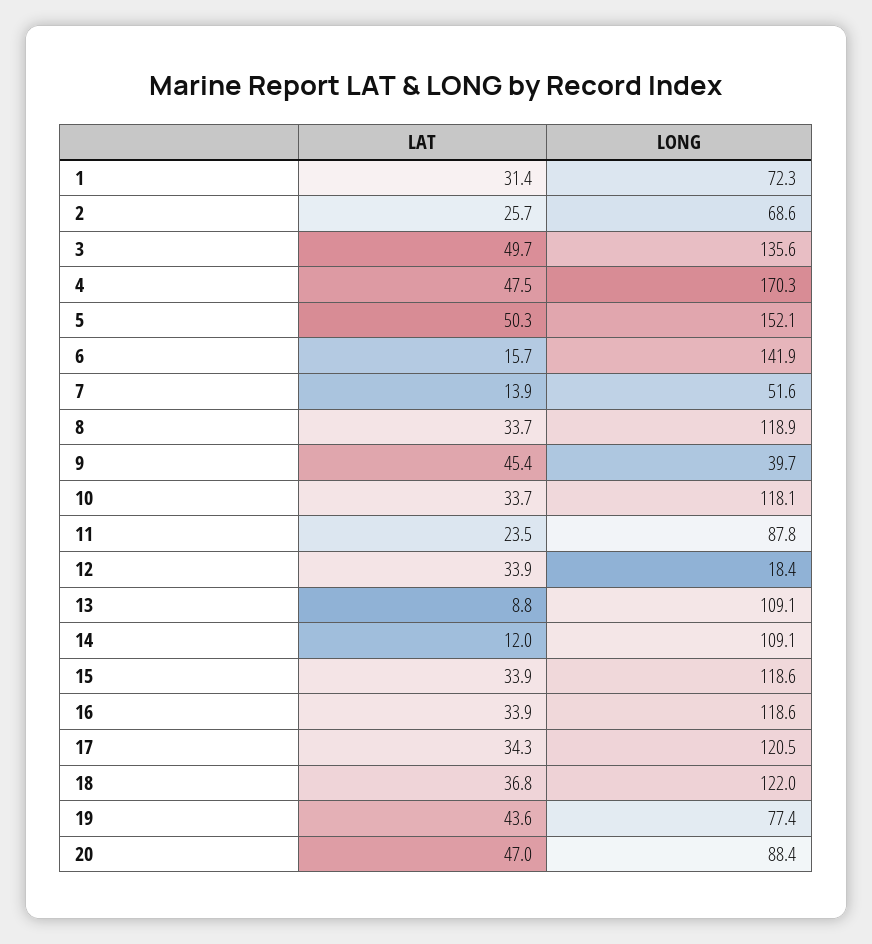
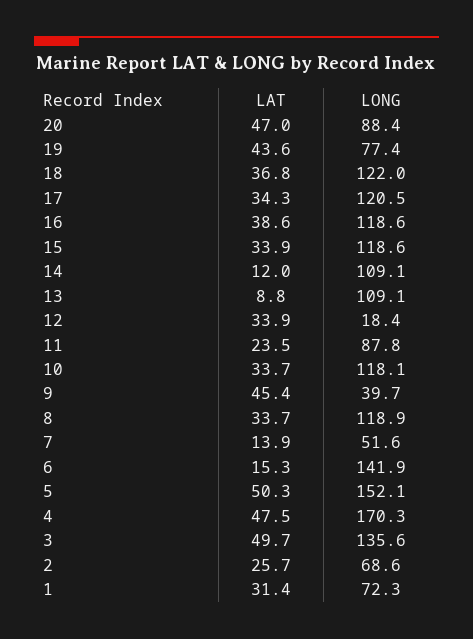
  {
    "LAT": {
      "1": 31.4,
      "2": 25.7,
      "3": 49.7,
      "4": 47.5,
      "5": 50.3,
-     "6": 15.7,
+     "6": 15.3,
      "7": 13.9,
      "8": 33.7,
      "9": 45.4,
      "10": 33.7,
      "11": 23.5,
      "12": 33.9,
      "13": 8.8,
      "14": 12,
      "15": 33.9,
-     "16": 33.9,
+     "16": 38.6,
      "17": 34.3,
      "18": 36.8,
      "19": 43.6,
      "20": 47
    },
    "LONG": {
      "1": 72.3,
      "2": 68.6,
      "3": 135.6,
      "4": 170.3,
      "5": 152.1,
      "6": 141.9,
      "7": 51.6,
      "8": 118.9,
      "9": 39.7,
      "10": 118.1,
      "11": 87.8,
      "12": 18.4,
      "13": 109.1,
      "14": 109.1,
      "15": 118.6,
      "16": 118.6,
      "17": 120.5,
      "18": 122,
      "19": 77.4,
      "20": 88.4
    }
  }

